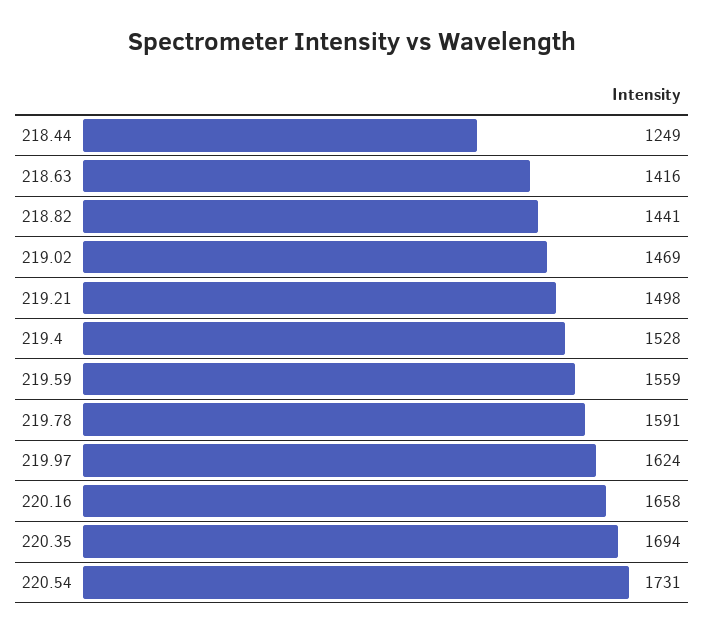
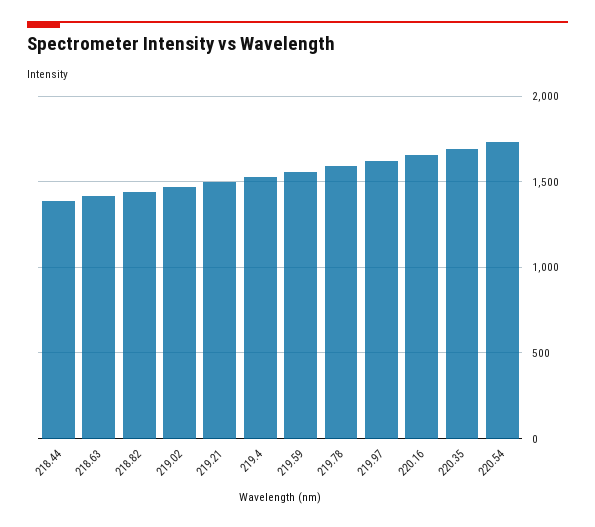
  {
-   "218.44": 1249,
+   "218.44": 1400,
    "218.63": 1416,
    "218.82": 1441,
    "219.02": 1469,
    "219.21": 1498,
    "219.4": 1528,
    "219.59": 1559,
    "219.78": 1591,
    "219.97": 1624,
    "220.16": 1658,
    "220.35": 1694,
    "220.54": 1731
  }

